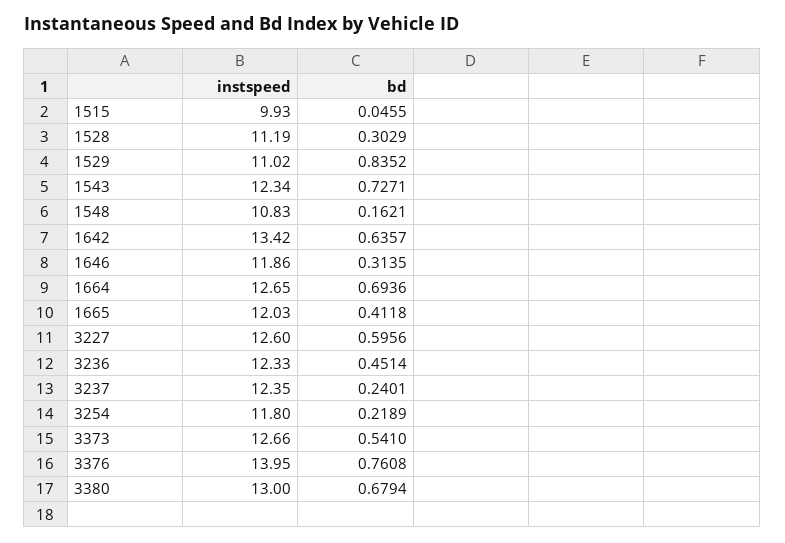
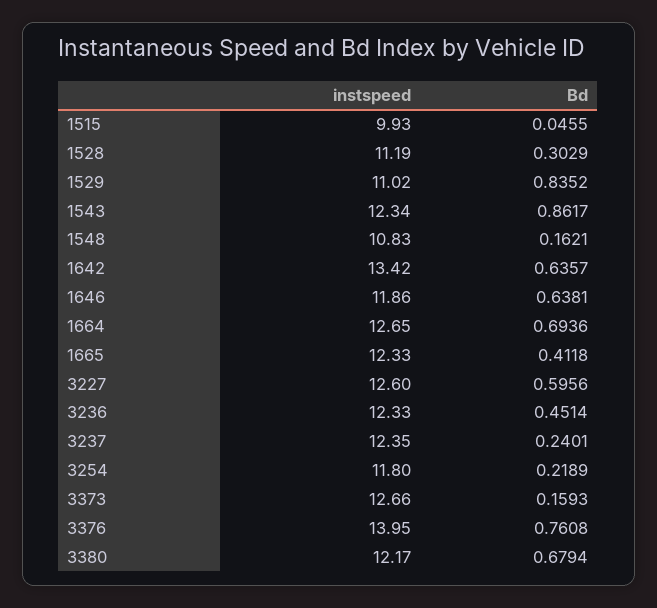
  {
    "instspeed": {
      "1515": 9.93,
      "1528": 11.19,
      "1529": 11.02,
      "1543": 12.34,
      "1548": 10.83,
      "1642": 13.42,
      "1646": 11.86,
      "1664": 12.65,
-     "1665": 12.03,
+     "1665": 12.33,
      "3227": 12.6,
      "3236": 12.33,
      "3237": 12.35,
      "3254": 11.8,
      "3373": 12.66,
      "3376": 13.95,
-     "3380": 13
+     "3380": 12.17
    },
    "bd": {
      "1515": 0.0455,
      "1528": 0.3029,
      "1529": 0.8352,
-     "1543": 0.7271,
+     "1543": 0.8617,
      "1548": 0.1621,
      "1642": 0.6357,
-     "1646": 0.3135,
+     "1646": 0.6381,
      "1664": 0.6936,
      "1665": 0.4118,
      "3227": 0.5956,
      "3236": 0.4514,
      "3237": 0.2401,
      "3254": 0.2189,
-     "3373": 0.541,
+     "3373": 0.1593,
      "3376": 0.7608,
      "3380": 0.6794
    }
  }

